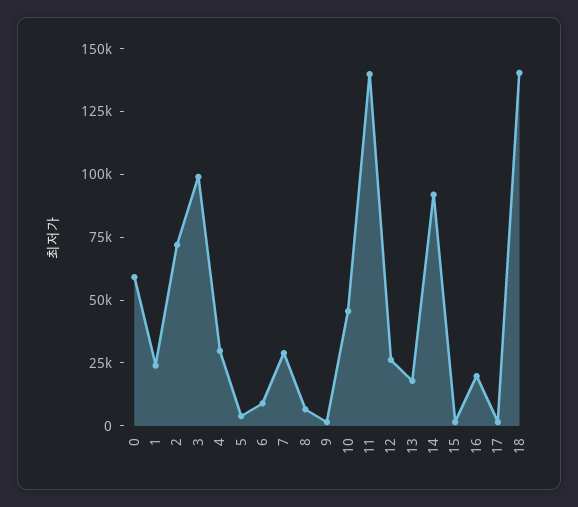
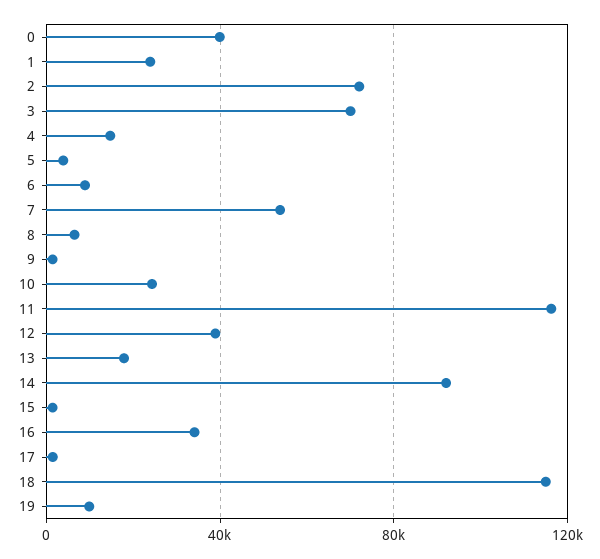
  {
-   "0": 60000,
+   "0": 40000,
    "1": 25000,
    "2": 70000,
-   "3": 100000,
+   "3": 70000,
-   "4": 30000,
+   "4": 15000,
    "5": 5000,
    "6": 10000,
-   "7": 30000,
+   "7": 55000,
    "8": 5000,
    "9": 0,
-   "10": 45000,
+   "10": 25000,
-   "11": 140000,
+   "11": 115000,
-   "12": 25000,
+   "12": 40000,
    "13": 20000,
    "14": 90000,
    "15": 0,
-   "16": 20000,
+   "16": 35000,
    "17": 0,
-   "18": 140000
+   "18": 115000,
+   "19": 10000
  }

